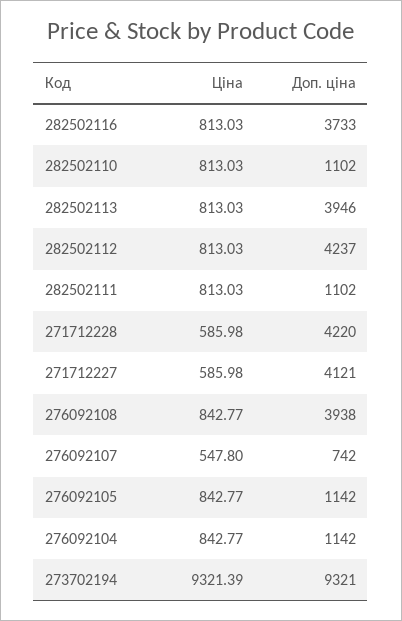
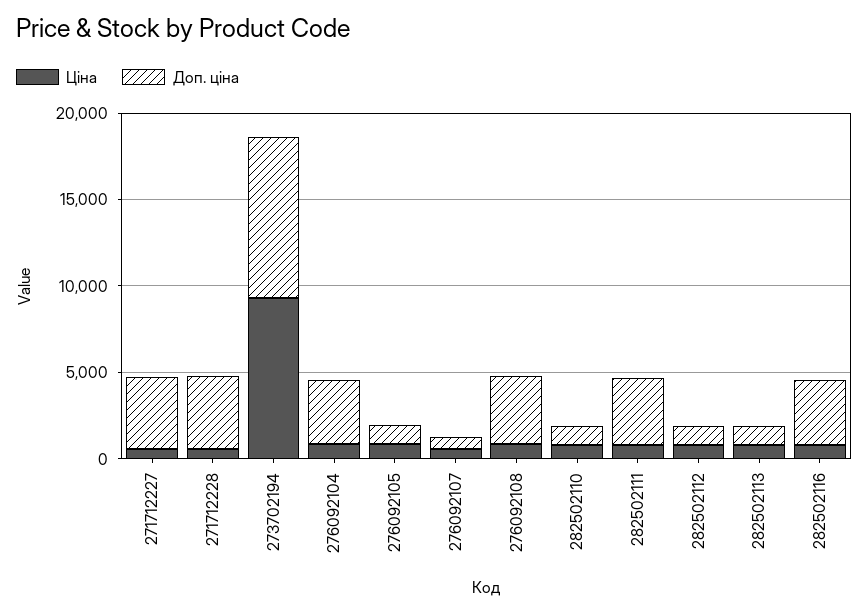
  {
    "Ціна": {
      "282502116": 813.03,
      "282502110": 813.03,
      "282502113": 813.03,
      "282502112": 813.03,
      "282502111": 813.03,
      "271712228": 585.98,
      "271712227": 585.98,
      "276092108": 842.77,
      "276092107": 547.8,
      "276092105": 842.77,
      "276092104": 842.77,
      "273702194": 9321.39
    },
    "Доп. ціна": {
      "282502116": 3733,
      "282502110": 1102,
-     "282502113": 3946,
+     "282502113": 1000,
-     "282502112": 4237,
+     "282502112": 1000,
-     "282502111": 1102,
+     "282502111": 4000,
      "271712228": 4220,
      "271712227": 4121,
      "276092108": 3938,
      "276092107": 742,
      "276092105": 1142,
-     "276092104": 1142,
+     "276092104": 4000,
      "273702194": 9321
    }
  }

